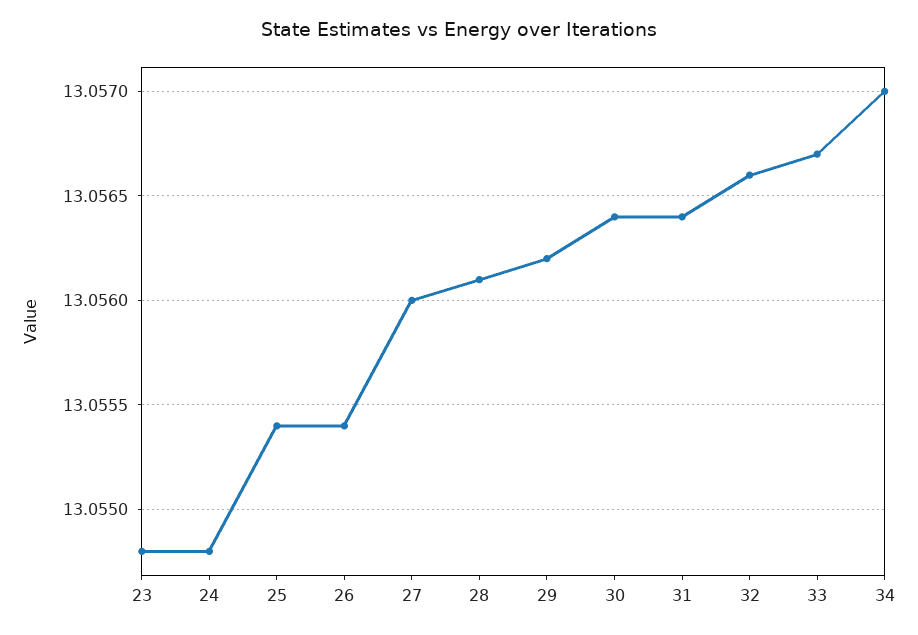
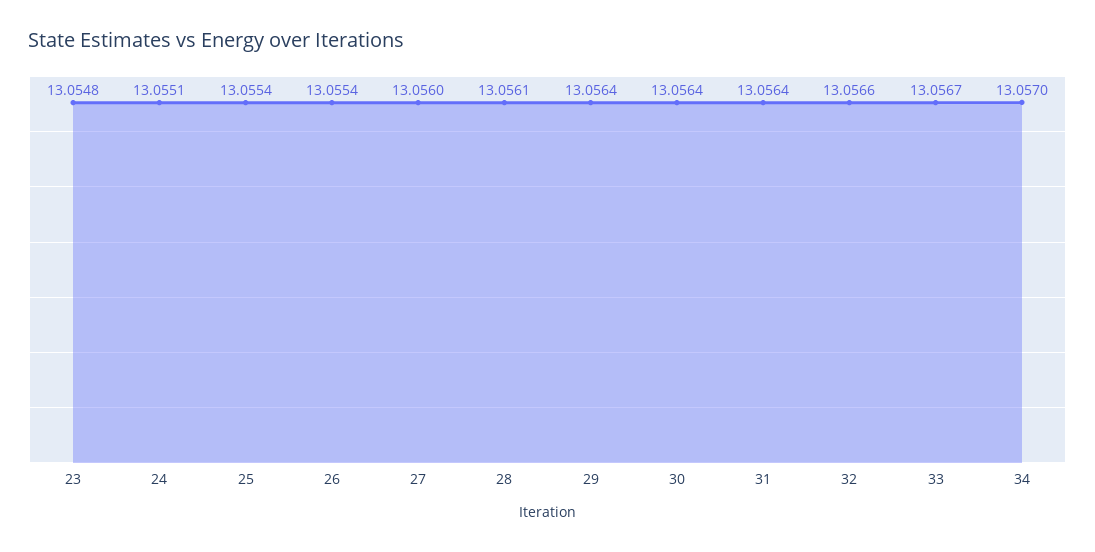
  {
    "23": 13.0548,
-   "24": 13.0548,
+   "24": 13.0551,
    "25": 13.0554,
    "26": 13.0554,
    "27": 13.056,
    "28": 13.0561,
-   "29": 13.0562,
+   "29": 13.0564,
    "30": 13.0564,
    "31": 13.0564,
    "32": 13.0566,
    "33": 13.0567,
    "34": 13.057
  }

